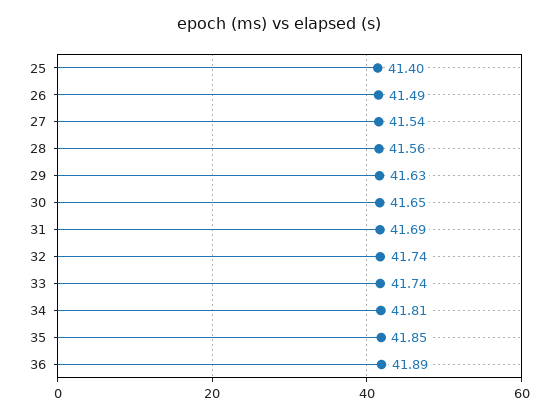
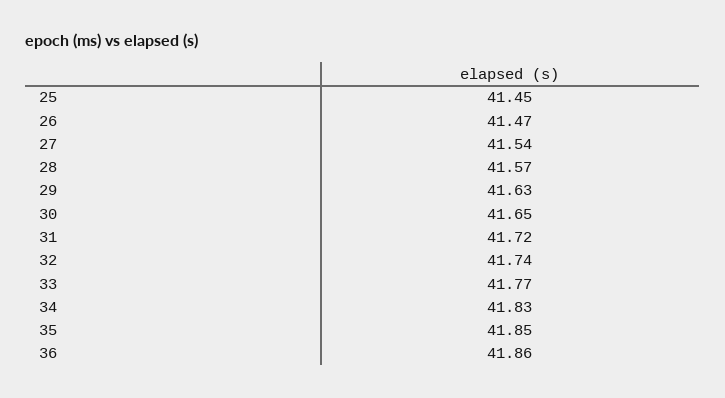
  {
-   "25": 41.4,
+   "25": 41.45,
-   "26": 41.49,
+   "26": 41.47,
    "27": 41.54,
-   "28": 41.56,
+   "28": 41.57,
    "29": 41.63,
    "30": 41.65,
-   "31": 41.69,
+   "31": 41.72,
    "32": 41.74,
-   "33": 41.74,
+   "33": 41.77,
-   "34": 41.81,
+   "34": 41.83,
    "35": 41.85,
-   "36": 41.89
+   "36": 41.86
  }

